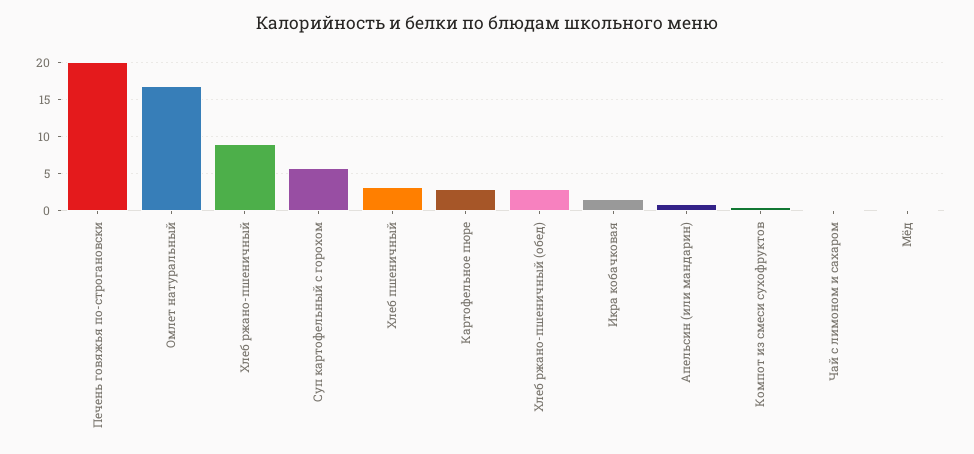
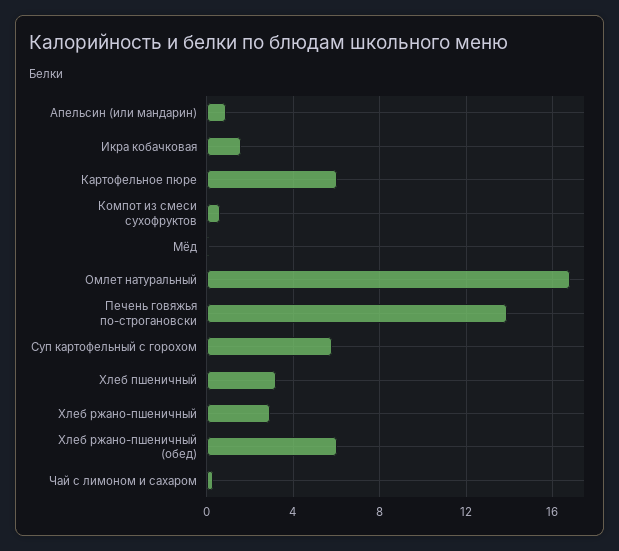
  {
-   "Печень говяжья по-строгановски": 20,
+   "Печень говяжья по-строгановски": 14,
    "Омлет натуральный": 17,
-   "Хлеб ржано-пшеничный": 9,
+   "Хлеб ржано-пшеничный": 3,
    "Суп картофельный с горохом": 6,
    "Хлеб пшеничный": 3,
-   "Картофельное пюре": 3,
+   "Картофельное пюре": 6,
-   "Хлеб ржано-пшеничный (обед)": 3,
+   "Хлеб ржано-пшеничный (обед)": 6,
    "Икра кобачковая": 1.5,
    "Апельсин (или мандарин)": 1,
    "Компот из смеси сухофруктов": 0.5,
    "Чай с лимоном и сахаром": 0.5,
    "Мёд": 0
  }

